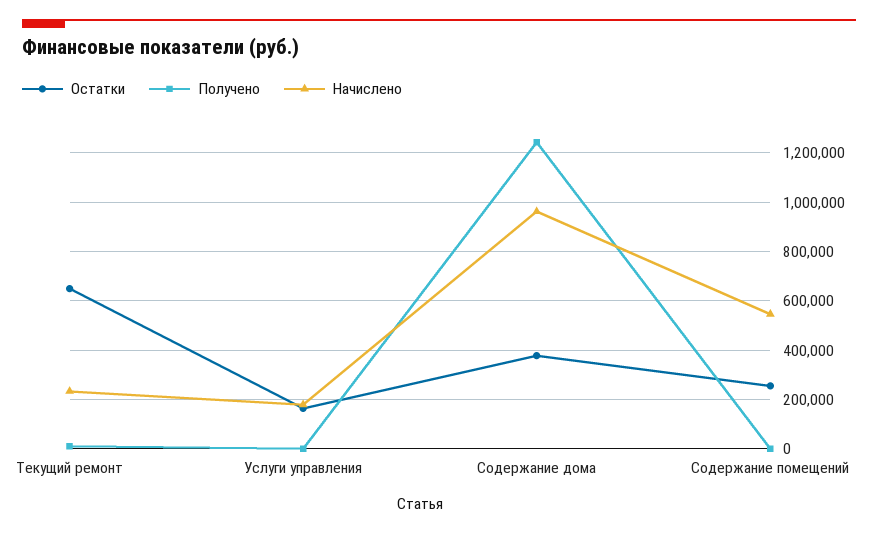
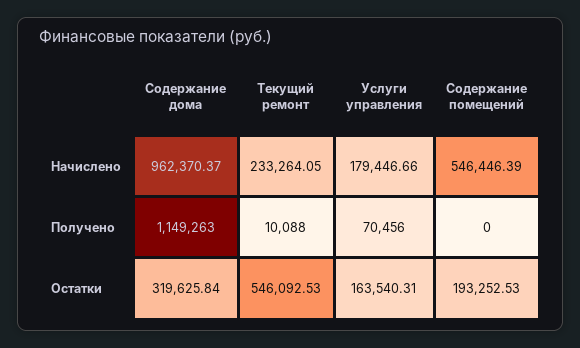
  {
    "Остатки": {
-     "Текущий ремонт": 650000,
+     "Текущий ремонт": 546092.53,
      "Услуги управления": 163540.31,
-     "Содержание дома": 375000,
+     "Содержание дома": 319625.84,
-     "Содержание помещений": 250000
+     "Содержание помещений": 193252.53
    },
    "Получено": {
      "Текущий ремонт": 10088,
-     "Услуги управления": 0,
+     "Услуги управления": 70456,
-     "Содержание дома": 1250000,
+     "Содержание дома": 1149263,
      "Содержание помещений": 0
    },
    "Начислено": {
      "Текущий ремонт": 233264.05,
      "Услуги управления": 179446.66,
      "Содержание дома": 962370.37,
      "Содержание помещений": 546446.39
    }
  }

